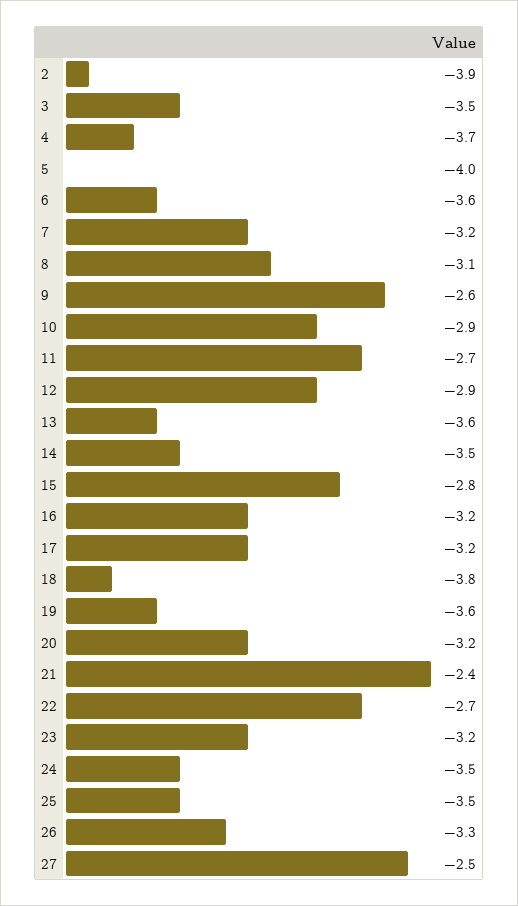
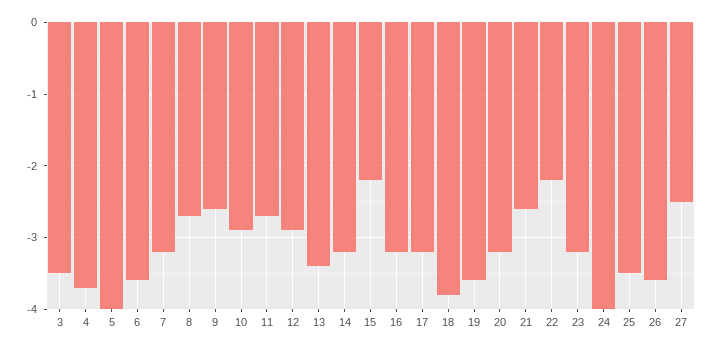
  {
-   "2": -3.9,
    "3": -3.5,
    "4": -3.7,
    "5": -4,
    "6": -3.6,
    "7": -3.2,
-   "8": -3.1,
+   "8": -2.7,
    "9": -2.6,
    "10": -2.9,
    "11": -2.7,
    "12": -2.9,
-   "13": -3.6,
+   "13": -3.4,
-   "14": -3.5,
+   "14": -3.2,
-   "15": -2.8,
+   "15": -2.2,
    "16": -3.2,
    "17": -3.2,
    "18": -3.8,
    "19": -3.6,
    "20": -3.2,
-   "21": -2.4,
+   "21": -2.6,
-   "22": -2.7,
+   "22": -2.2,
    "23": -3.2,
-   "24": -3.5,
+   "24": -4,
    "25": -3.5,
-   "26": -3.3,
+   "26": -3.6,
    "27": -2.5
  }

